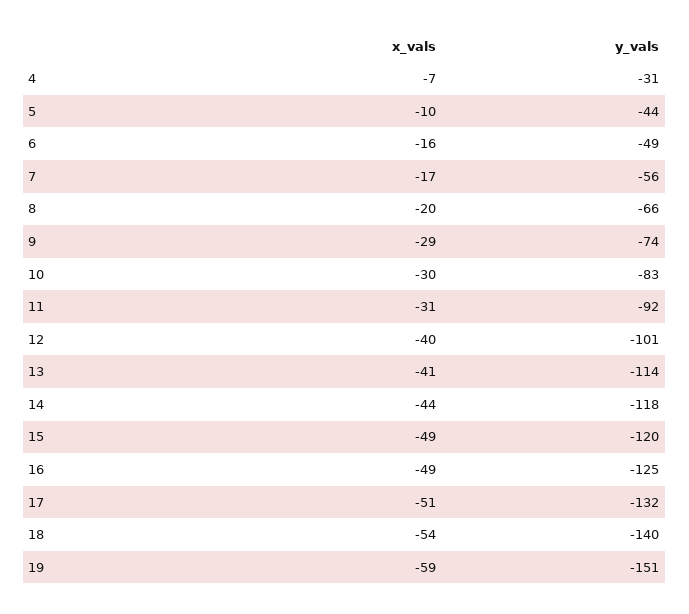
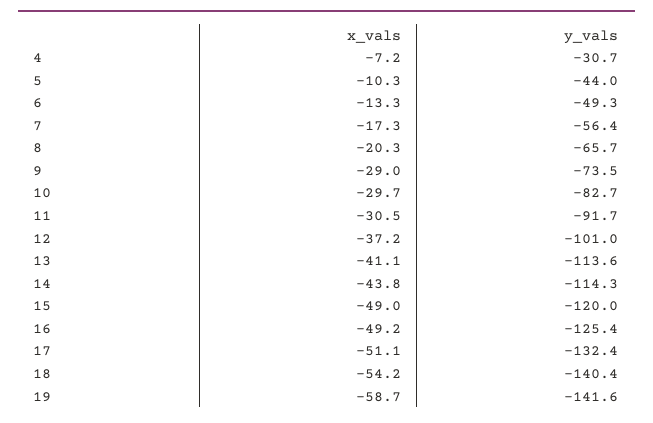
  {
    "x_vals": {
      "4": -7.2,
      "5": -10.3,
-     "6": -16,
+     "6": -13.3,
      "7": -17.3,
      "8": -20.3,
      "9": -29,
      "10": -29.7,
      "11": -30.5,
-     "12": -40,
+     "12": -37.2,
      "13": -41.1,
      "14": -43.8,
      "15": -49,
      "16": -49.2,
      "17": -51.1,
      "18": -54.2,
      "19": -58.7
    },
    "y_vals": {
      "4": -30.7,
      "5": -44,
      "6": -49.3,
      "7": -56.4,
      "8": -65.7,
      "9": -73.5,
      "10": -82.7,
      "11": -91.7,
      "12": -101,
      "13": -113.6,
-     "14": -118,
+     "14": -114.3,
      "15": -120,
      "16": -125.4,
      "17": -132.4,
      "18": -140.4,
-     "19": -151
+     "19": -141.6
    }
  }

